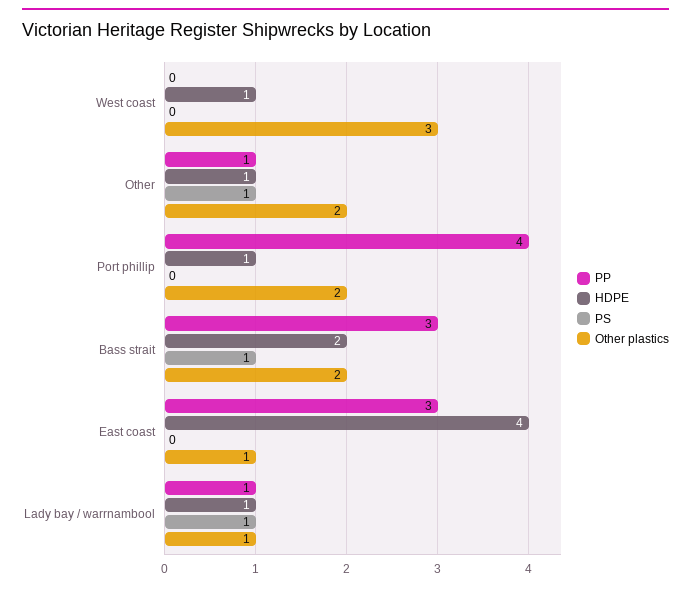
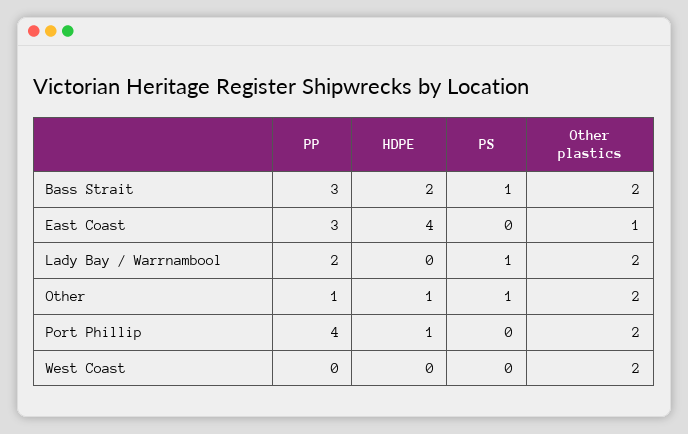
  {
    "PP": {
      "West coast": 0,
      "Other": 1,
      "Port phillip": 4,
      "Bass strait": 3,
      "East coast": 3,
-     "Lady bay / warrnambool": 1
+     "Lady bay / warrnambool": 2
    },
    "HDPE": {
-     "West coast": 1,
+     "West coast": 0,
      "Other": 1,
      "Port phillip": 1,
      "Bass strait": 2,
      "East coast": 4,
-     "Lady bay / warrnambool": 1
+     "Lady bay / warrnambool": 0
    },
    "PS": {
      "West coast": 0,
      "Other": 1,
      "Port phillip": 0,
      "Bass strait": 1,
      "East coast": 0,
      "Lady bay / warrnambool": 1
    },
    "Other plastics": {
-     "West coast": 3,
+     "West coast": 2,
      "Other": 2,
      "Port phillip": 2,
      "Bass strait": 2,
      "East coast": 1,
-     "Lady bay / warrnambool": 1
+     "Lady bay / warrnambool": 2
    }
  }

